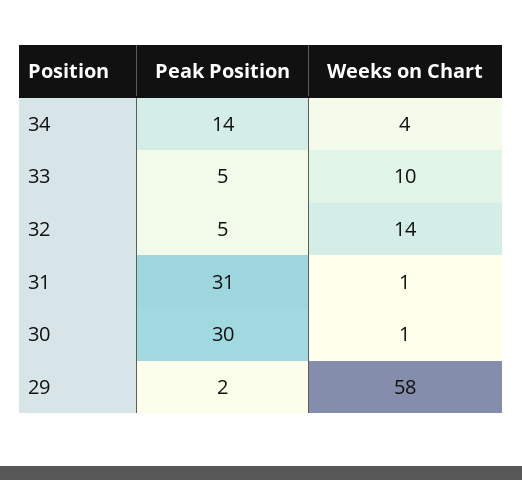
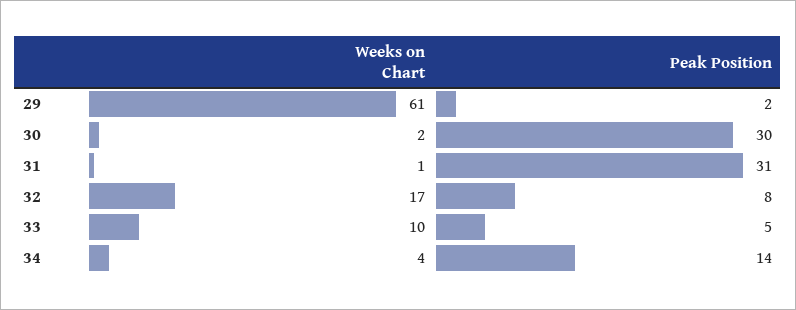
  {
    "Peak Position": {
      "34": 14,
      "33": 5,
-     "32": 5,
+     "32": 8,
      "31": 31,
      "30": 30,
      "29": 2
    },
    "Weeks on Chart": {
      "34": 4,
      "33": 10,
-     "32": 14,
+     "32": 17,
      "31": 1,
-     "30": 1,
+     "30": 2,
-     "29": 58
+     "29": 61
    }
  }

